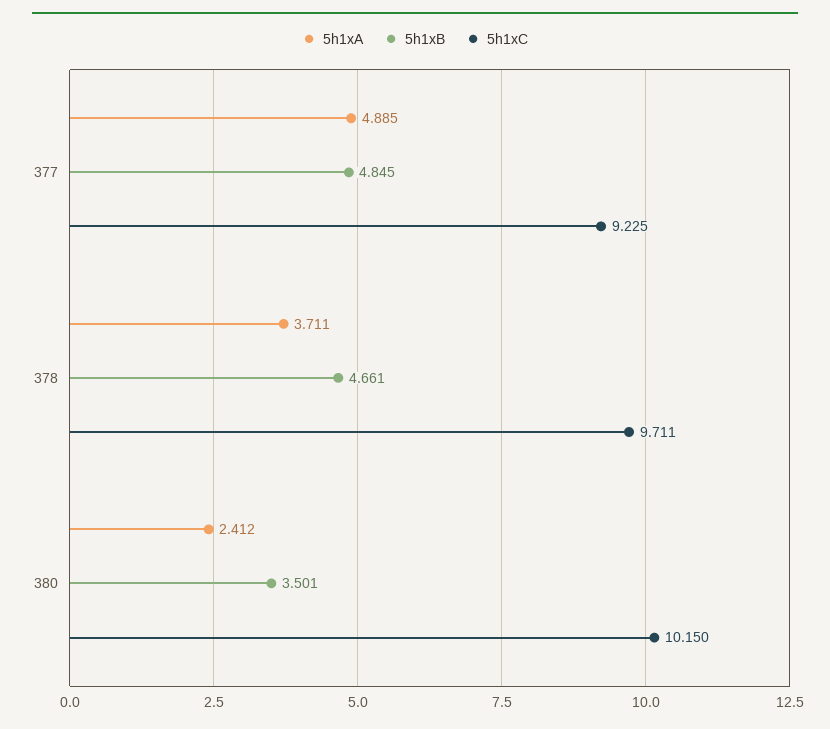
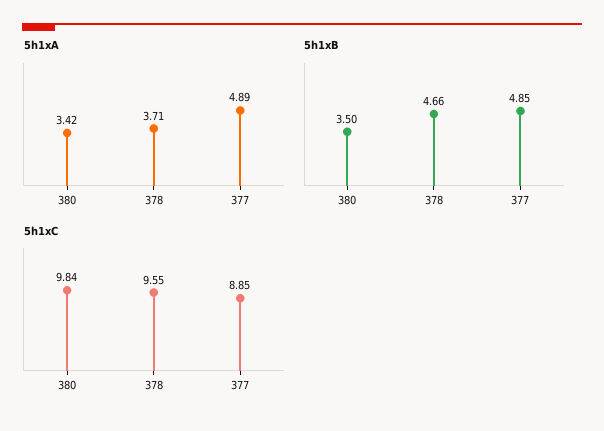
  {
    "5h1xA": {
      "377": 4.885,
      "378": 3.711,
-     "380": 2.412
+     "380": 3.42
    },
    "5h1xB": {
      "377": 4.845,
      "378": 4.661,
      "380": 3.501
    },
    "5h1xC": {
-     "377": 9.225,
+     "377": 8.85,
-     "378": 9.711,
+     "378": 9.55,
-     "380": 10.15
+     "380": 9.84
    }
  }

